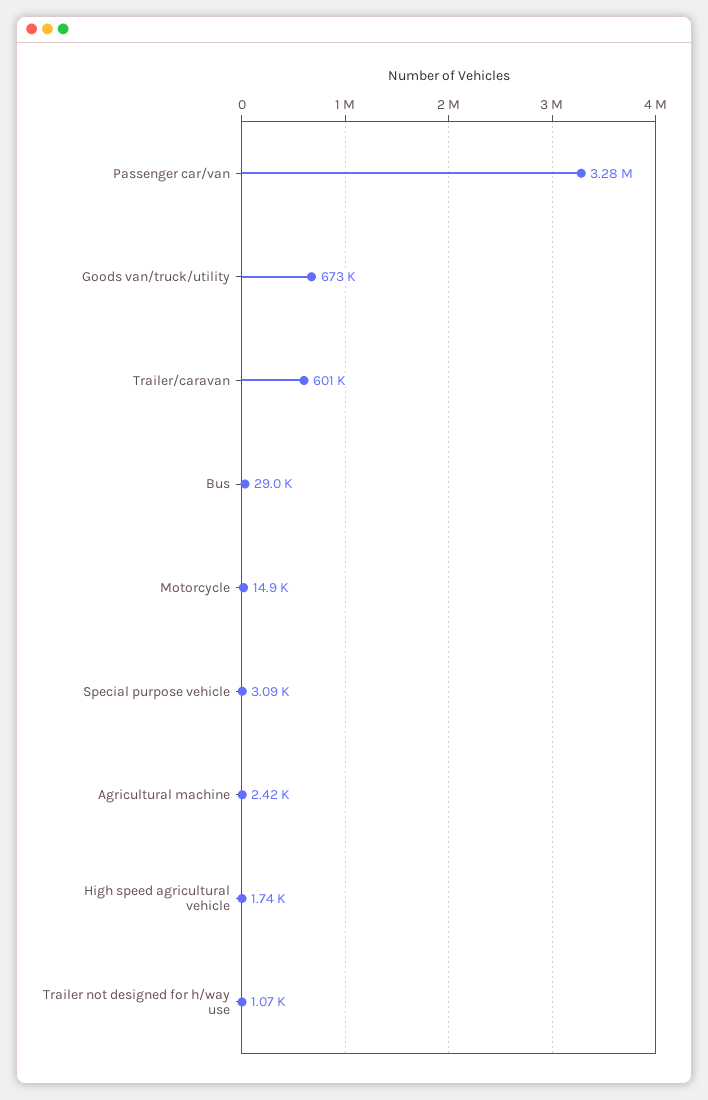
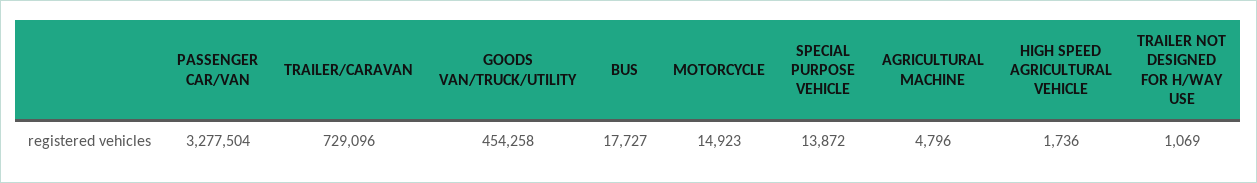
  {
    "Passenger car/van": 3277504,
-   "Goods van/truck/utility": 673000,
+   "Goods van/truck/utility": 454258,
-   "Trailer/caravan": 601000,
+   "Trailer/caravan": 729096,
-   "Bus": 29000,
+   "Bus": 17727,
    "Motorcycle": 14923,
-   "Special purpose vehicle": 3090,
+   "Special purpose vehicle": 13872,
-   "Agricultural machine": 2420,
+   "Agricultural machine": 4796,
    "High speed agricultural vehicle": 1736,
    "Trailer not designed for h/way use": 1069
  }

